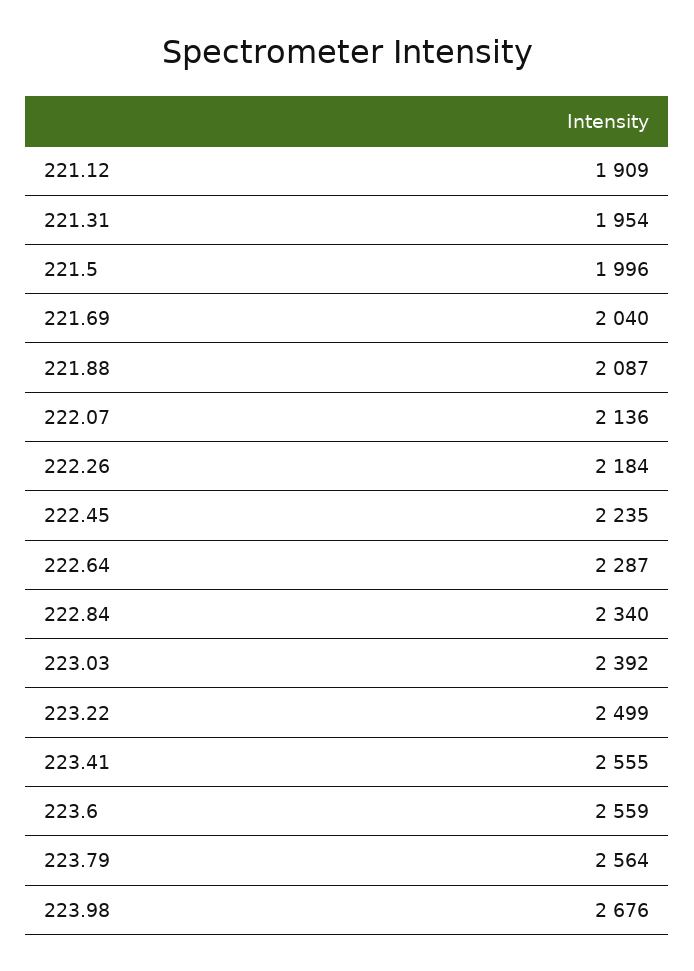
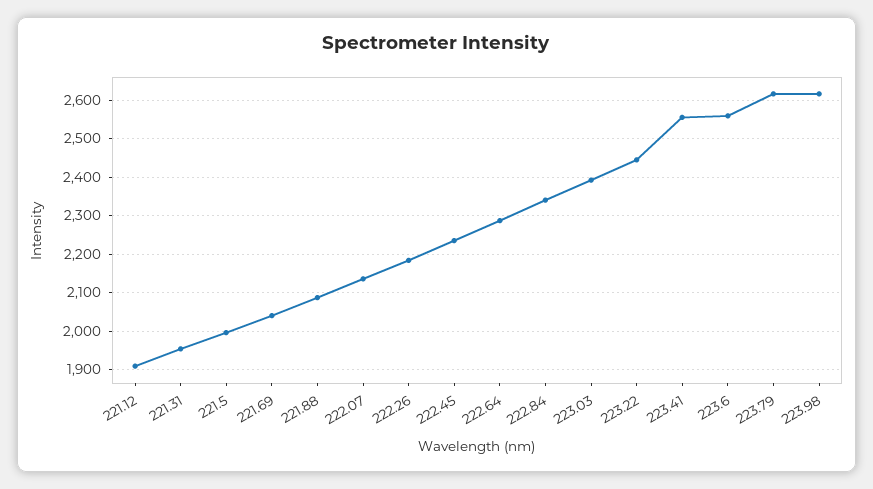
  {
    "221.12": 1909,
    "221.31": 1954,
    "221.5": 1996,
    "221.69": 2040,
    "221.88": 2087,
    "222.07": 2136,
    "222.26": 2184,
    "222.45": 2235,
    "222.64": 2287,
    "222.84": 2340,
    "223.03": 2392,
-   "223.22": 2499,
+   "223.22": 2440,
    "223.41": 2555,
    "223.6": 2559,
-   "223.79": 2564,
+   "223.79": 2620,
-   "223.98": 2676
+   "223.98": 2620
  }

